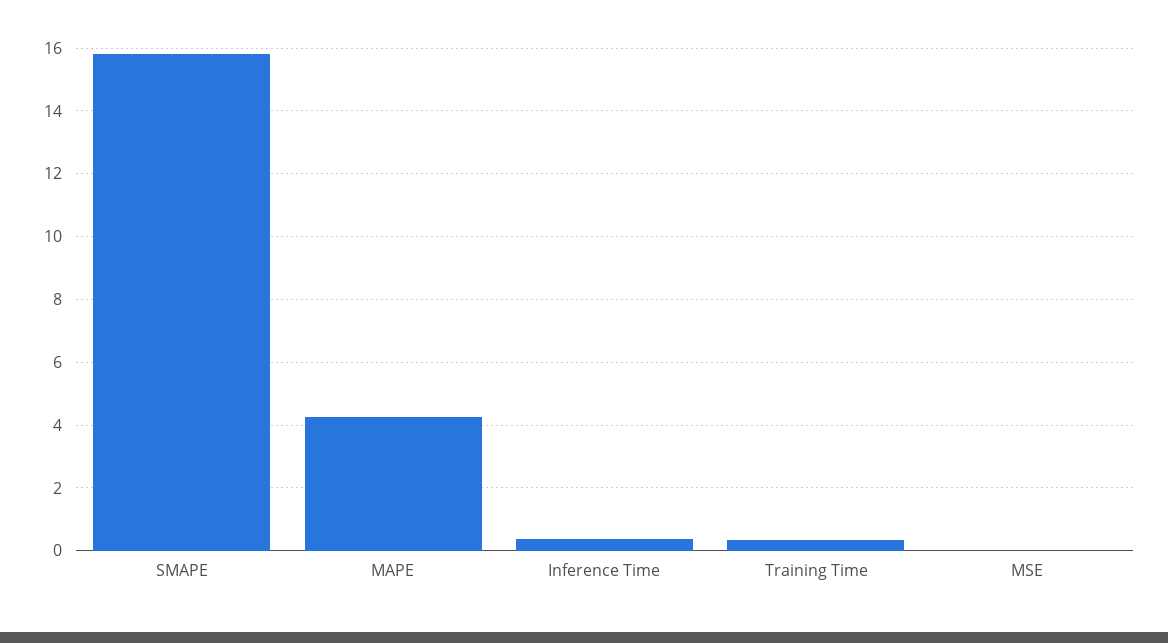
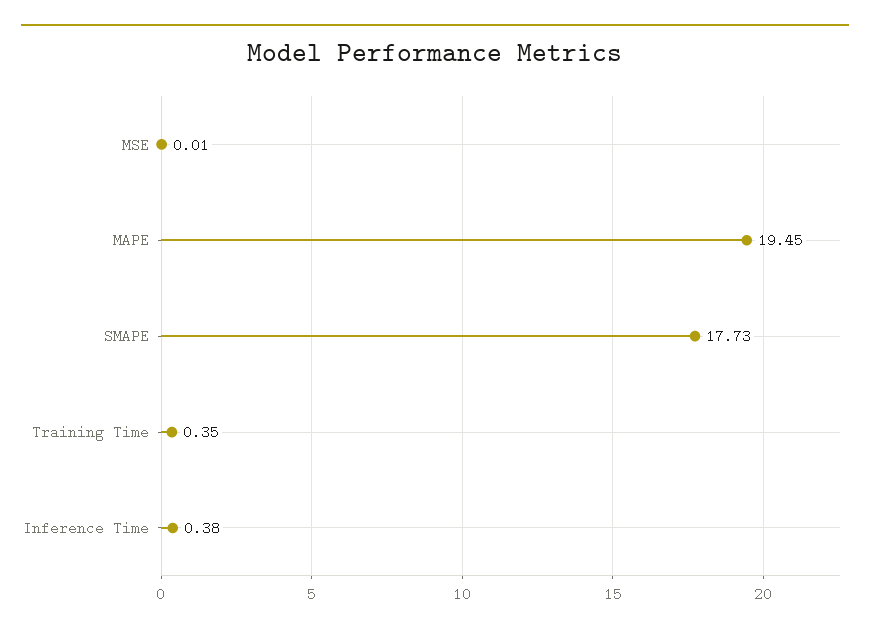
  {
-   "SMAPE": 15.8,
+   "SMAPE": 17.73,
-   "MAPE": 4.2,
+   "MAPE": 19.45,
    "Inference Time": 0.38,
    "Training Time": 0.35,
    "MSE": 0.01
  }

